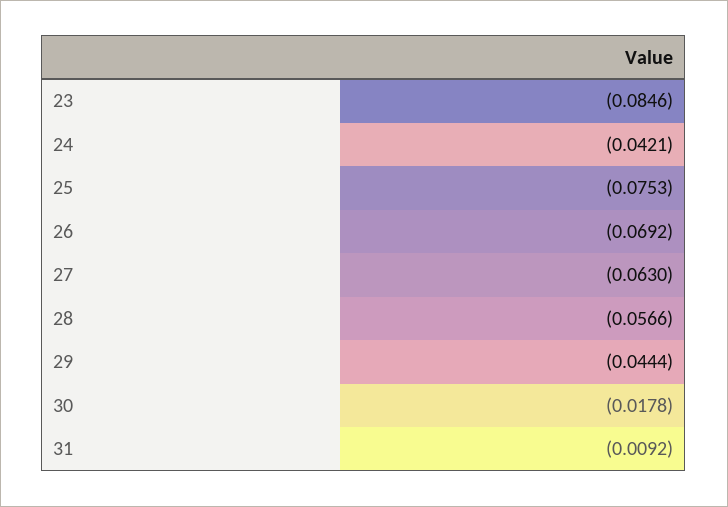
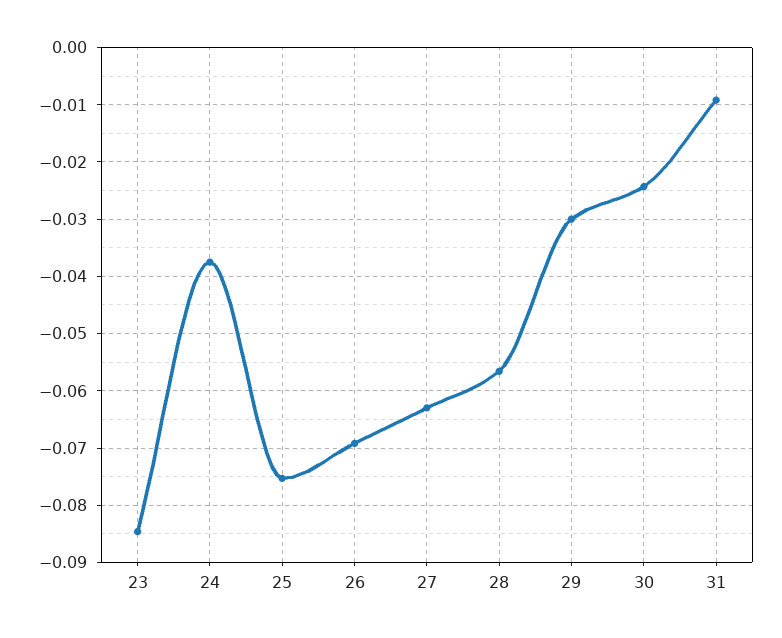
  {
    "23": -0.0846,
-   "24": -0.0421,
+   "24": -0.038,
    "25": -0.0753,
    "26": -0.0692,
    "27": -0.063,
    "28": -0.0566,
-   "29": -0.0444,
+   "29": -0.03,
-   "30": -0.0178,
+   "30": -0.024,
    "31": -0.0092
  }

